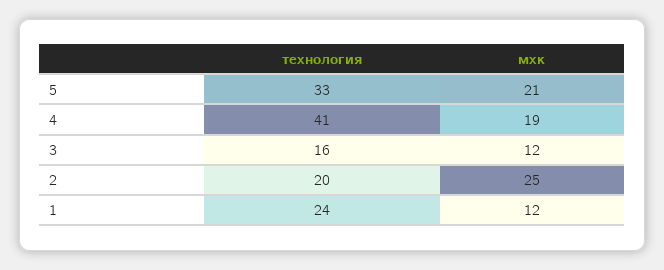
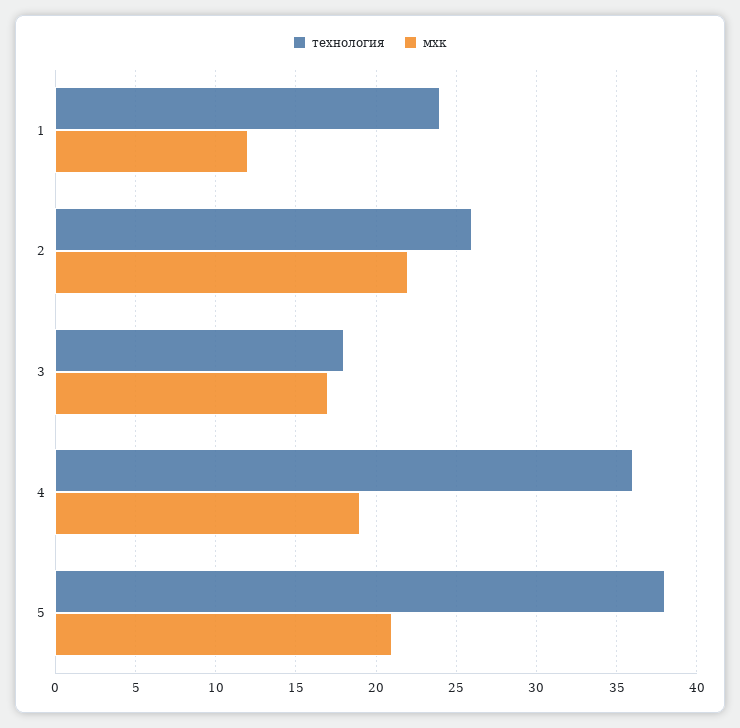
  {
    "технология": {
-     "5": 33,
+     "5": 38,
-     "4": 41,
+     "4": 36,
-     "3": 16,
+     "3": 18,
-     "2": 20,
+     "2": 26,
      "1": 24
    },
    "мхк": {
      "5": 21,
      "4": 19,
-     "3": 12,
+     "3": 17,
-     "2": 25,
+     "2": 22,
      "1": 12
    }
  }

